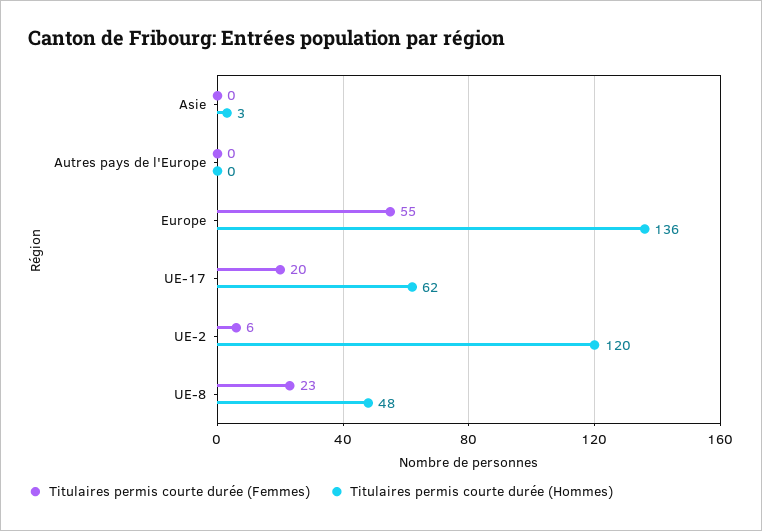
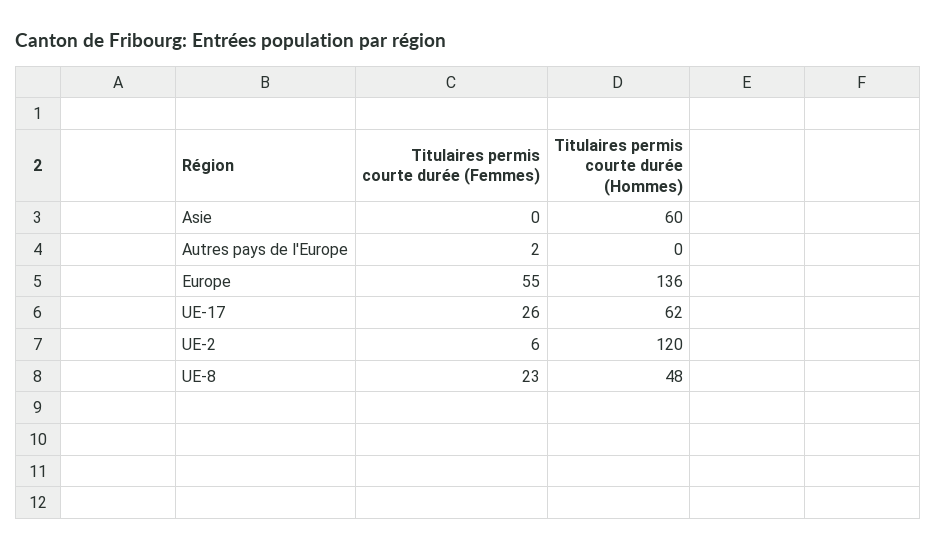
  {
    "Titulaires permis courte durée (Femmes)": {
      "Asie": 0,
-     "Autres pays de l'Europe": 0,
+     "Autres pays de l'Europe": 2,
      "Europe": 55,
-     "UE-17": 20,
+     "UE-17": 26,
      "UE-2": 6,
      "UE-8": 23
    },
    "Titulaires permis courte durée (Hommes)": {
-     "Asie": 3,
+     "Asie": 60,
      "Autres pays de l'Europe": 0,
      "Europe": 136,
      "UE-17": 62,
      "UE-2": 120,
      "UE-8": 48
    }
  }

